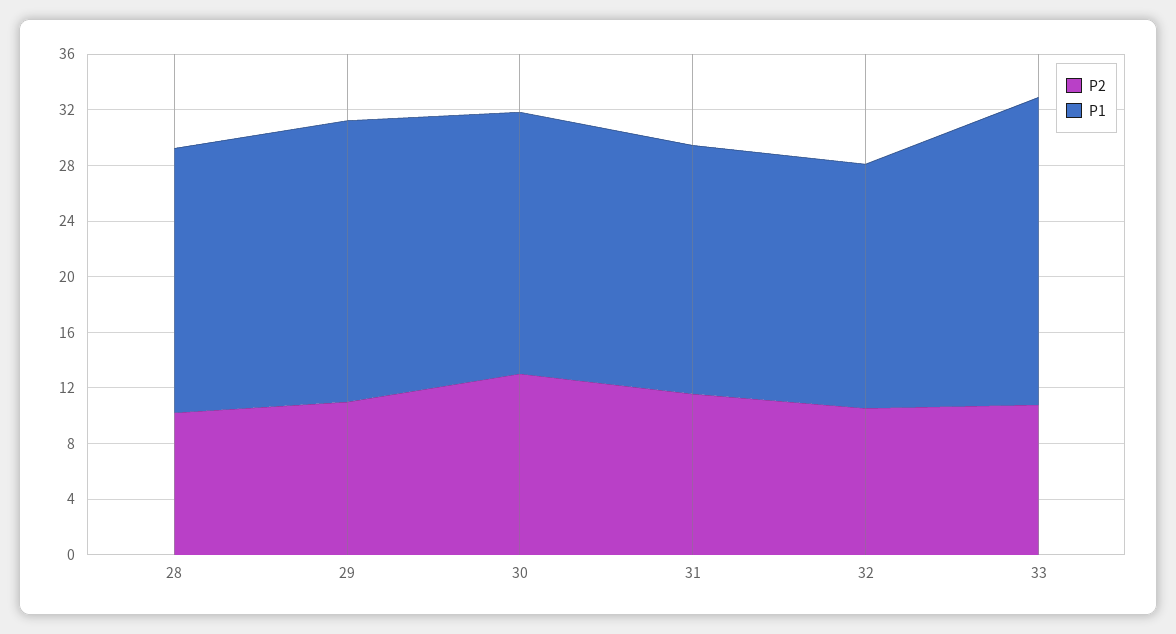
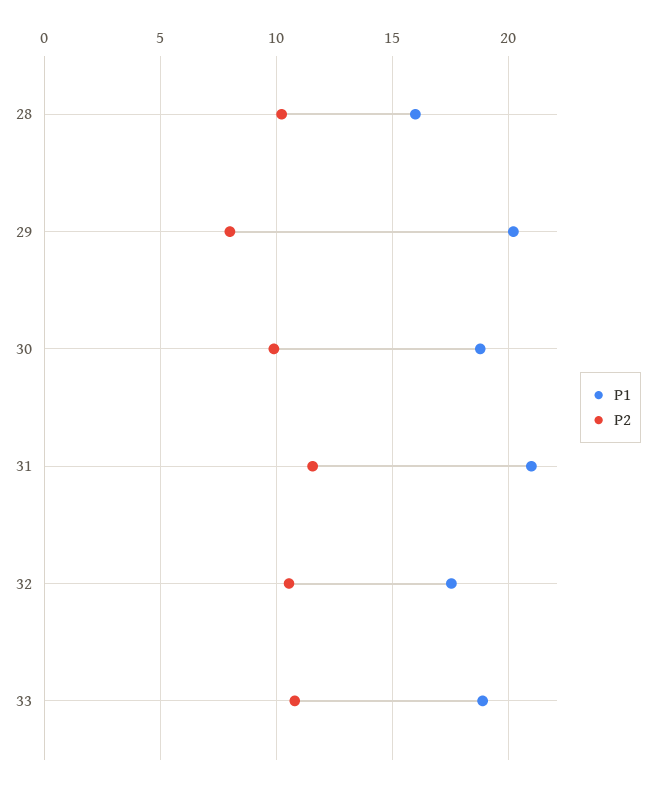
  {
    "P2": {
      "28": 10,
-     "29": 11,
+     "29": 8,
-     "30": 13,
+     "30": 10,
      "31": 11.5,
      "32": 10.5,
      "33": 11
    },
    "P1": {
-     "28": 19,
+     "28": 16,
      "29": 20,
      "30": 19,
-     "31": 18,
+     "31": 21,
      "32": 17.5,
-     "33": 22
+     "33": 19
    }
  }

